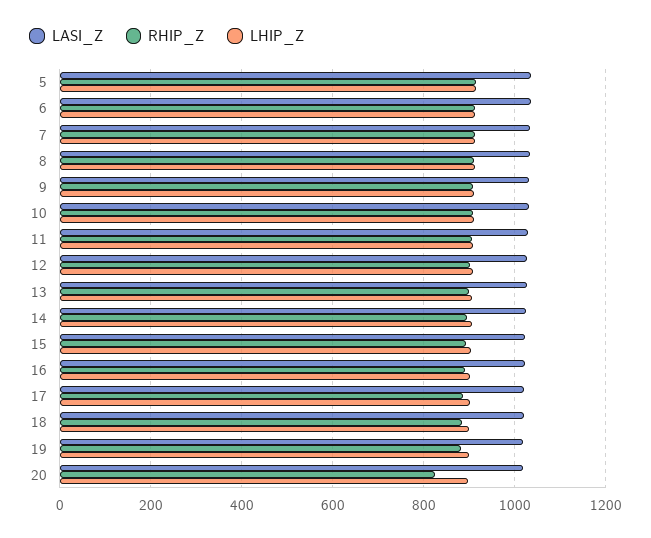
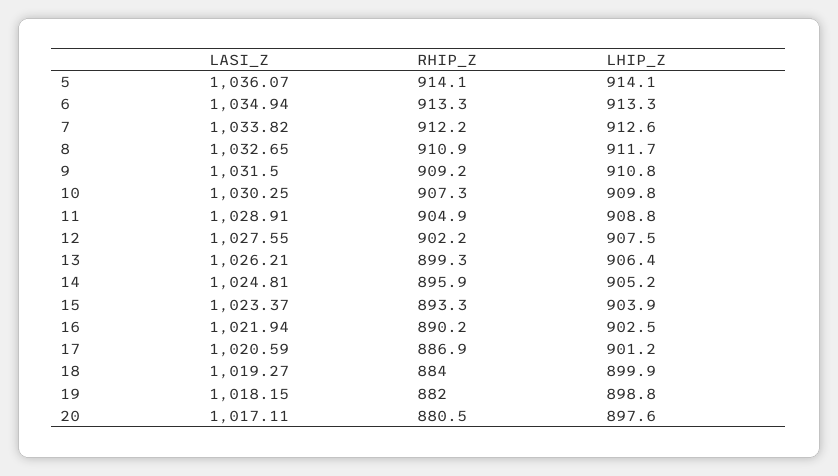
  {
    "LASI_Z": {
      "5": 1036.07,
      "6": 1034.94,
      "7": 1033.82,
      "8": 1032.65,
      "9": 1031.5,
      "10": 1030.25,
      "11": 1028.91,
      "12": 1027.55,
      "13": 1026.21,
      "14": 1024.81,
      "15": 1023.37,
      "16": 1021.94,
      "17": 1020.59,
      "18": 1019.27,
      "19": 1018.15,
      "20": 1017.11
    },
    "RHIP_Z": {
      "5": 914.1,
      "6": 913.3,
      "7": 912.2,
      "8": 910.9,
      "9": 909.2,
      "10": 907.3,
      "11": 904.9,
      "12": 902.2,
      "13": 899.3,
      "14": 895.9,
      "15": 893.3,
      "16": 890.2,
      "17": 886.9,
      "18": 884,
      "19": 882,
-     "20": 820
+     "20": 880.5
    },
    "LHIP_Z": {
      "5": 914.1,
      "6": 913.3,
      "7": 912.6,
      "8": 911.7,
      "9": 910.8,
      "10": 909.8,
      "11": 908.8,
      "12": 907.5,
      "13": 906.4,
      "14": 905.2,
      "15": 903.9,
      "16": 902.5,
      "17": 901.2,
      "18": 899.9,
      "19": 898.8,
      "20": 897.6
    }
  }

